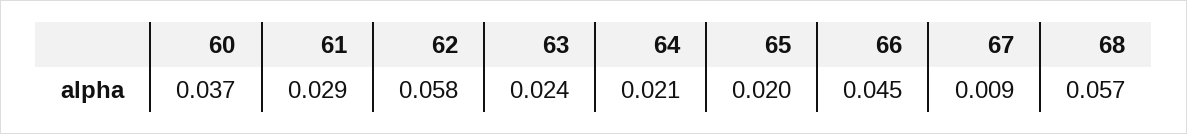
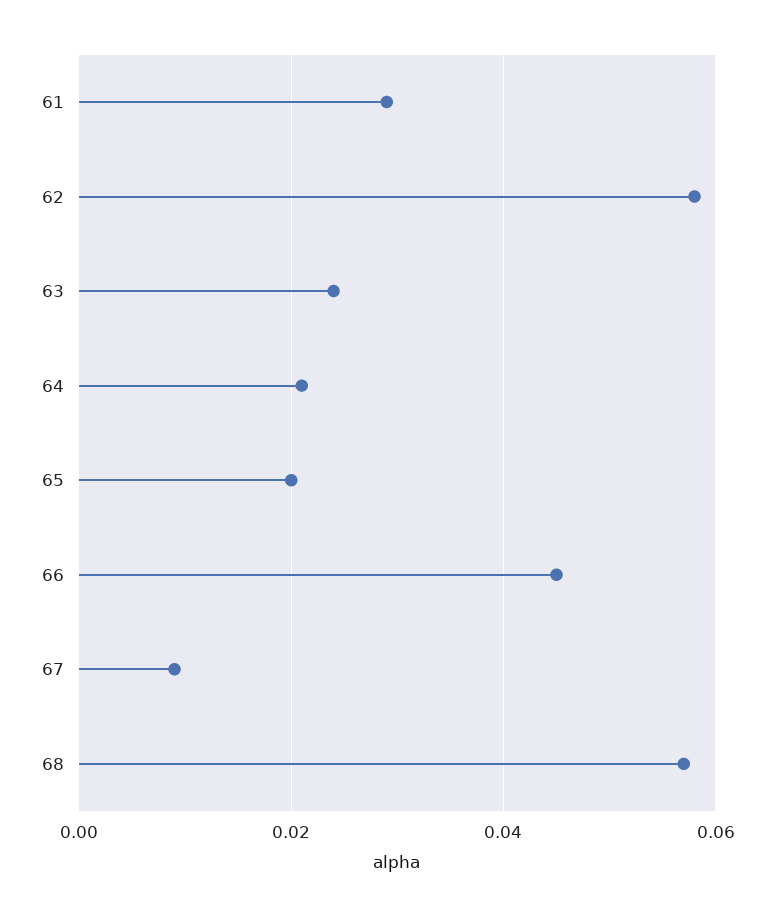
  {
-   "60": 0.037,
    "61": 0.029,
    "62": 0.058,
    "63": 0.024,
    "64": 0.021,
    "65": 0.02,
    "66": 0.045,
    "67": 0.009,
    "68": 0.057
  }

